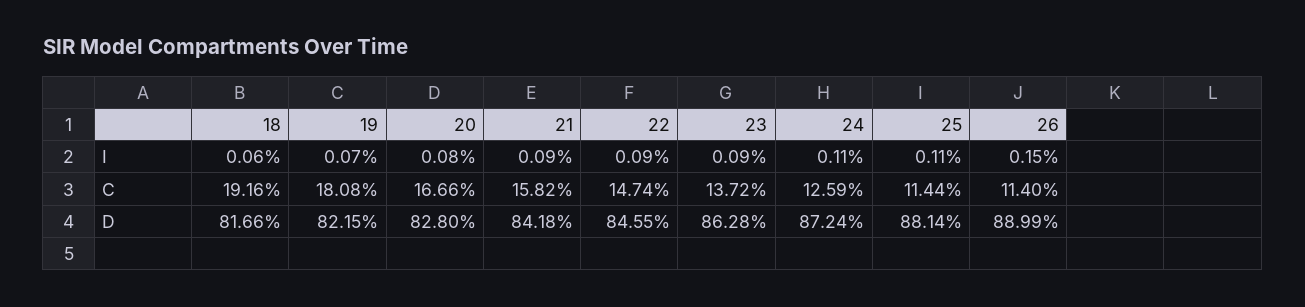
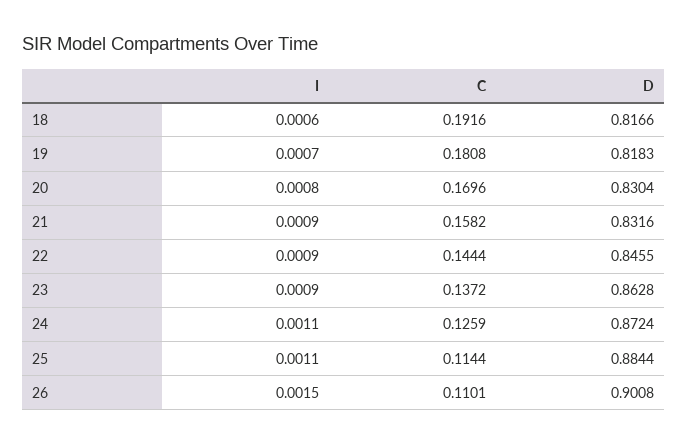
  {
    "18": {
      "I": 0.0006,
      "C": 0.1916,
      "D": 0.8166
    },
    "19": {
      "I": 0.0007,
      "C": 0.1808,
-     "D": 0.8215
+     "D": 0.8183
    },
    "20": {
      "I": 0.0008,
-     "C": 0.1666,
+     "C": 0.1696,
-     "D": 0.828
+     "D": 0.8304
    },
    "21": {
      "I": 0.0009,
      "C": 0.1582,
-     "D": 0.8418
+     "D": 0.8316
    },
    "22": {
      "I": 0.0009,
-     "C": 0.1474,
+     "C": 0.1444,
      "D": 0.8455
    },
    "23": {
      "I": 0.0009,
      "C": 0.1372,
      "D": 0.8628
    },
    "24": {
      "I": 0.0011,
      "C": 0.1259,
      "D": 0.8724
    },
    "25": {
      "I": 0.0011,
      "C": 0.1144,
-     "D": 0.8814
+     "D": 0.8844
    },
    "26": {
      "I": 0.0015,
-     "C": 0.114,
+     "C": 0.1101,
-     "D": 0.8899
+     "D": 0.9008
    }
  }

